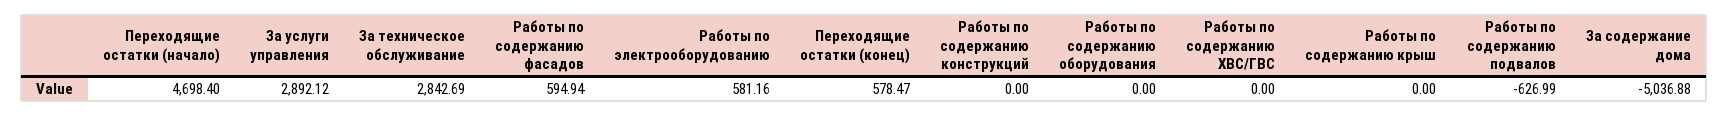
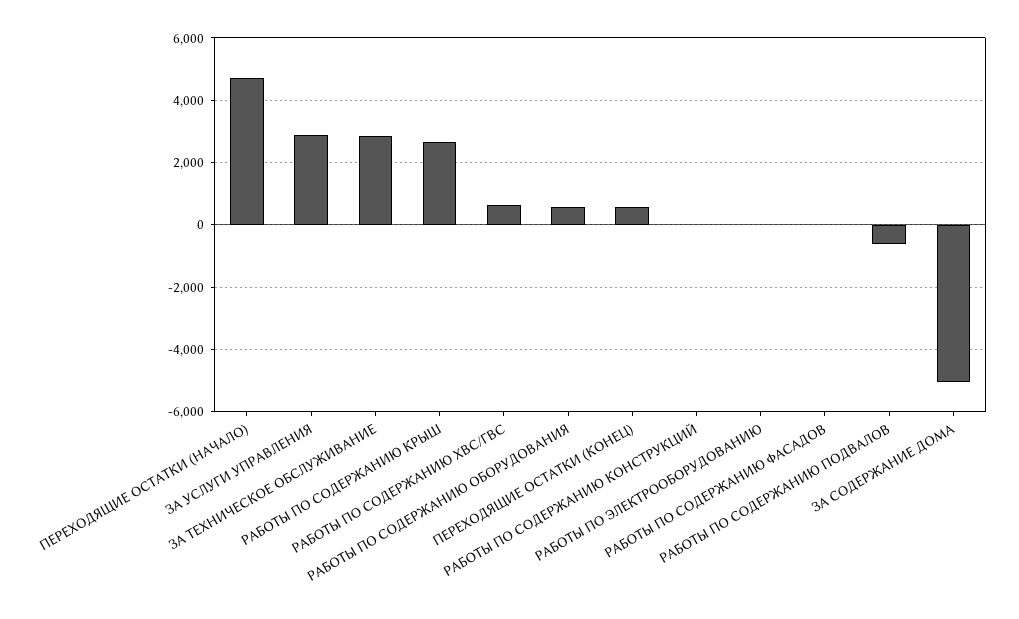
  {
    "Переходящие остатки (начало)": 4698.4,
    "За услуги управления": 2892.12,
    "За техническое обслуживание": 2842.69,
-   "Работы по содержанию фасадов": 594.94,
+   "Работы по содержанию фасадов": 0,
-   "Работы по электрооборудованию": 581.16,
+   "Работы по электрооборудованию": 0,
    "Переходящие остатки (конец)": 578.47,
    "Работы по содержанию конструкций": 0,
-   "Работы по содержанию оборудования": 0,
+   "Работы по содержанию оборудования": 600,
-   "Работы по содержанию ХВС/ГВС": 0,
+   "Работы по содержанию ХВС/ГВС": 600,
-   "Работы по содержанию крыш": 0,
+   "Работы по содержанию крыш": 2600,
    "Работы по содержанию подвалов": -626.99,
    "За содержание дома": -5036.88
  }

